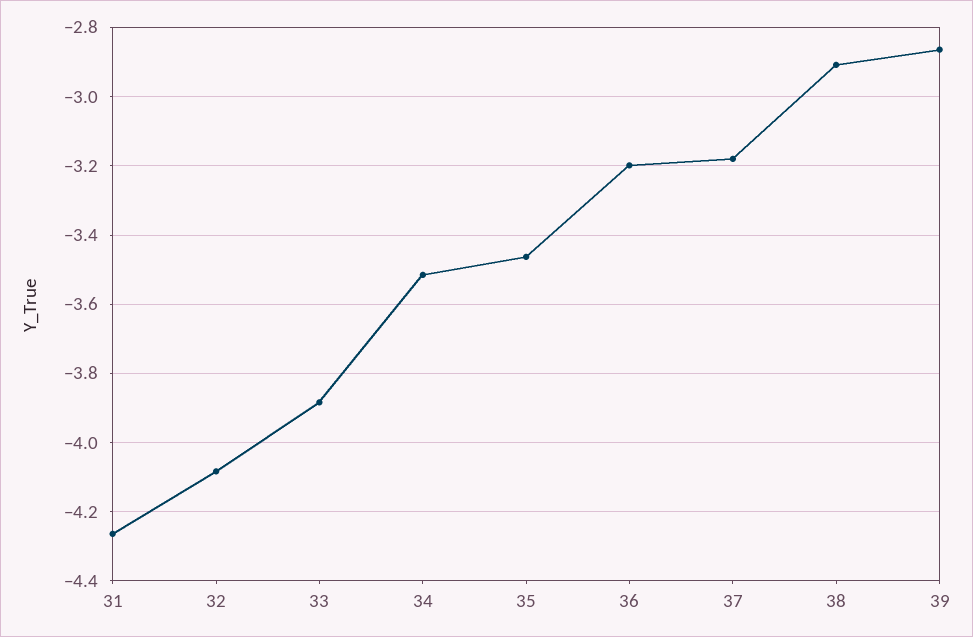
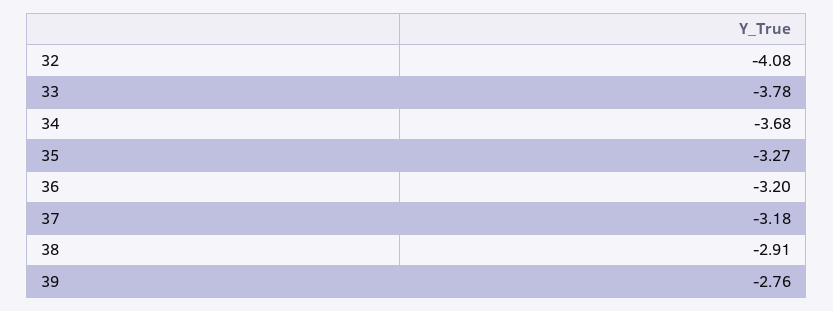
  {
-   "31": -4.26,
    "32": -4.08,
-   "33": -3.88,
+   "33": -3.78,
-   "34": -3.52,
+   "34": -3.68,
-   "35": -3.46,
+   "35": -3.27,
    "36": -3.2,
    "37": -3.18,
    "38": -2.91,
-   "39": -2.86
+   "39": -2.76
  }

